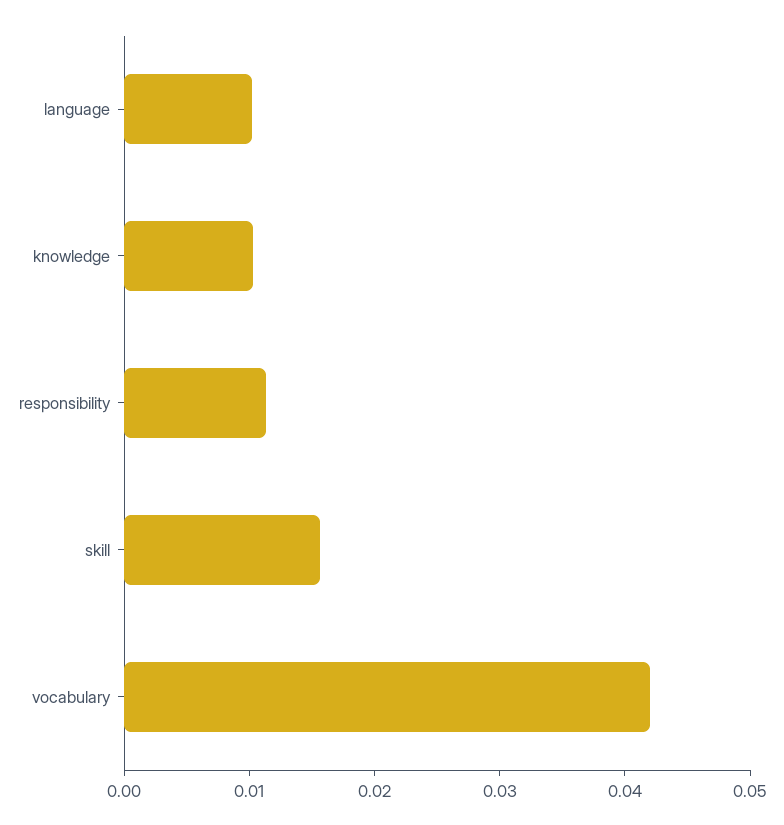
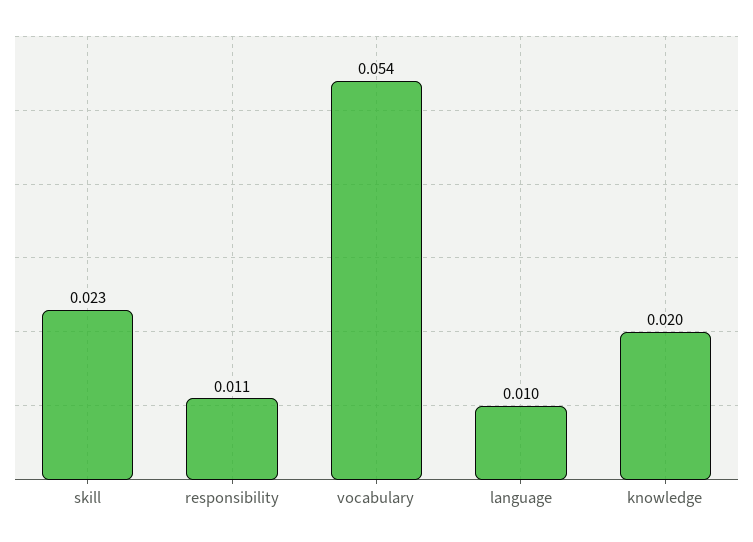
  {
    "language": 0.01,
-   "knowledge": 0.01,
+   "knowledge": 0.02,
    "responsibility": 0.011,
-   "skill": 0.016,
+   "skill": 0.023,
-   "vocabulary": 0.042
+   "vocabulary": 0.054
  }

